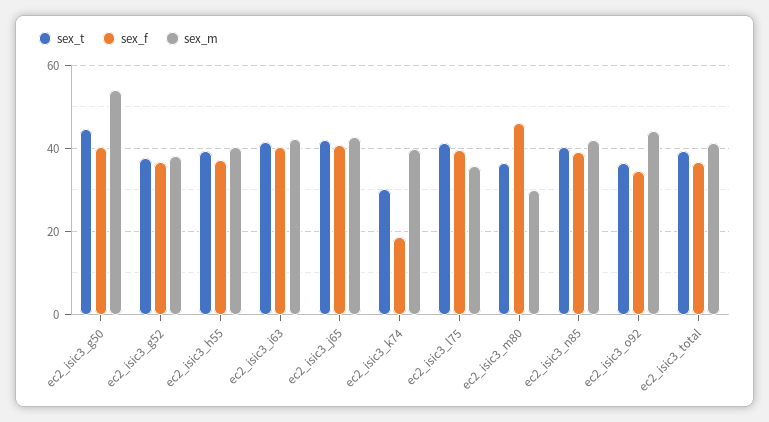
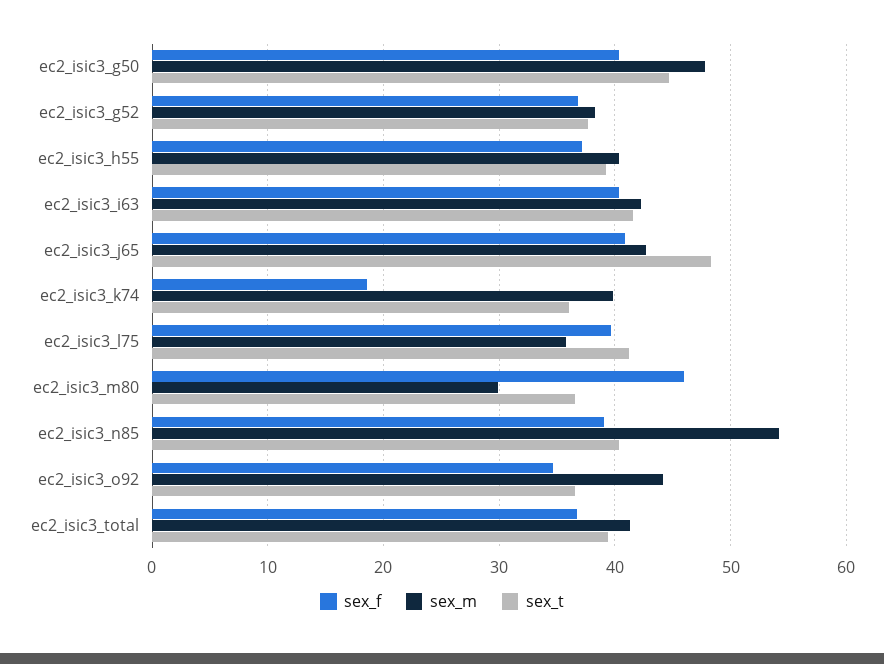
  {
    "sex_t": {
      "ec2_isic3_g50": 45,
      "ec2_isic3_g52": 38,
      "ec2_isic3_h55": 39,
      "ec2_isic3_i63": 42,
-     "ec2_isic3_j65": 42,
+     "ec2_isic3_j65": 48,
-     "ec2_isic3_k74": 30,
+     "ec2_isic3_k74": 36,
      "ec2_isic3_l75": 41,
      "ec2_isic3_m80": 37,
      "ec2_isic3_n85": 40,
      "ec2_isic3_o92": 37,
      "ec2_isic3_total": 39
    },
    "sex_f": {
      "ec2_isic3_g50": 40,
      "ec2_isic3_g52": 37,
      "ec2_isic3_h55": 37,
      "ec2_isic3_i63": 40,
      "ec2_isic3_j65": 41,
      "ec2_isic3_k74": 19,
      "ec2_isic3_l75": 40,
      "ec2_isic3_m80": 46,
      "ec2_isic3_n85": 39,
      "ec2_isic3_o92": 35,
      "ec2_isic3_total": 37
    },
    "sex_m": {
-     "ec2_isic3_g50": 54,
+     "ec2_isic3_g50": 48,
      "ec2_isic3_g52": 38,
      "ec2_isic3_h55": 40,
      "ec2_isic3_i63": 42,
      "ec2_isic3_j65": 43,
      "ec2_isic3_k74": 40,
      "ec2_isic3_l75": 36,
      "ec2_isic3_m80": 30,
-     "ec2_isic3_n85": 42,
+     "ec2_isic3_n85": 54,
      "ec2_isic3_o92": 44,
      "ec2_isic3_total": 41
    }
  }

